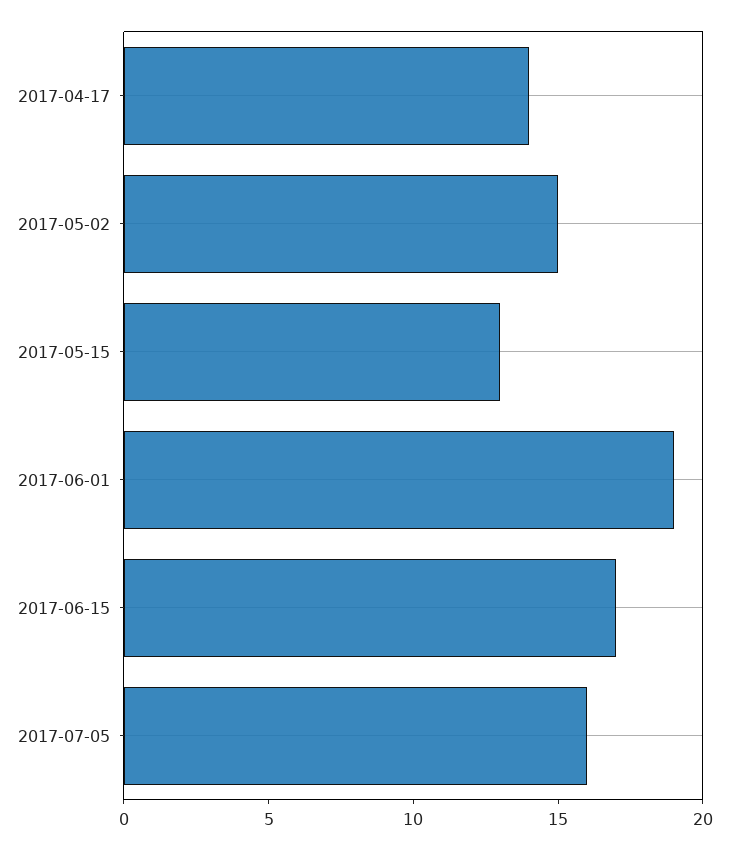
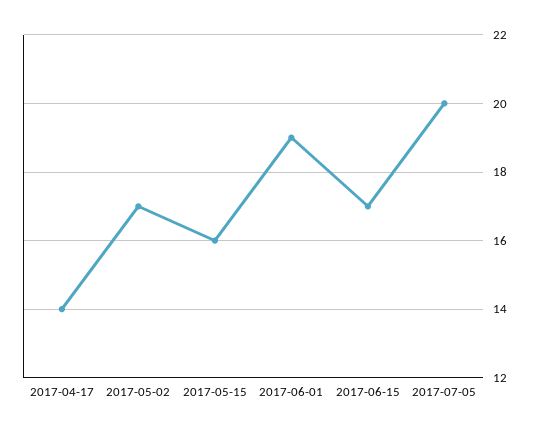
  {
    "2017-04-17": 14,
-   "2017-05-02": 15,
+   "2017-05-02": 17,
-   "2017-05-15": 13,
+   "2017-05-15": 16,
    "2017-06-01": 19,
    "2017-06-15": 17,
-   "2017-07-05": 16
+   "2017-07-05": 20
  }

